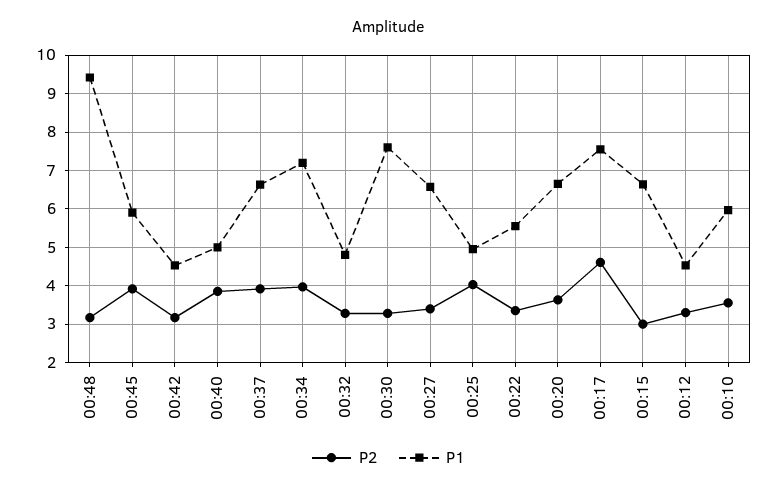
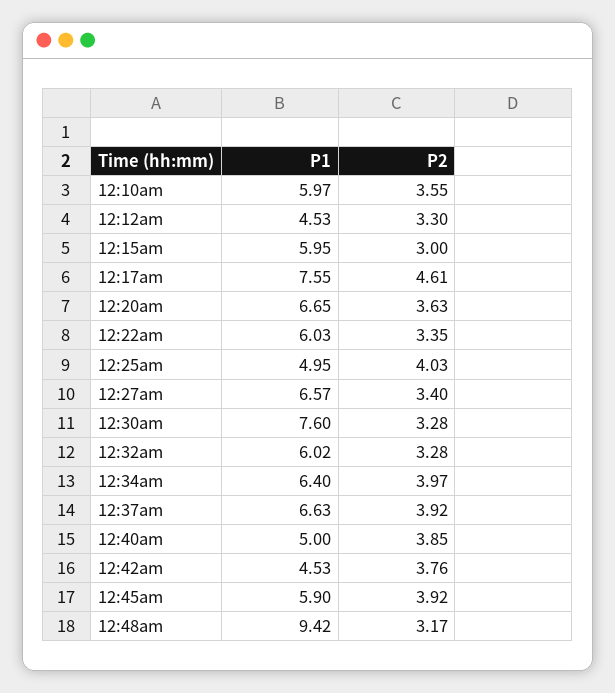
  {
    "P2": {
      "00:48": 3.17,
      "00:45": 3.92,
-     "00:42": 3.2,
+     "00:42": 3.76,
      "00:40": 3.85,
      "00:37": 3.92,
      "00:34": 3.97,
      "00:32": 3.28,
      "00:30": 3.28,
      "00:27": 3.4,
      "00:25": 4.03,
      "00:22": 3.35,
      "00:20": 3.63,
      "00:17": 4.61,
      "00:15": 3,
      "00:12": 3.3,
      "00:10": 3.55
    },
    "P1": {
      "00:48": 9.42,
      "00:45": 5.9,
      "00:42": 4.53,
      "00:40": 5,
      "00:37": 6.63,
-     "00:34": 7.2,
+     "00:34": 6.4,
-     "00:32": 4.8,
+     "00:32": 6.02,
      "00:30": 7.6,
      "00:27": 6.57,
      "00:25": 4.95,
-     "00:22": 5.6,
+     "00:22": 6.03,
      "00:20": 6.65,
      "00:17": 7.55,
-     "00:15": 6.6,
+     "00:15": 5.95,
      "00:12": 4.53,
      "00:10": 5.97
    }
  }

